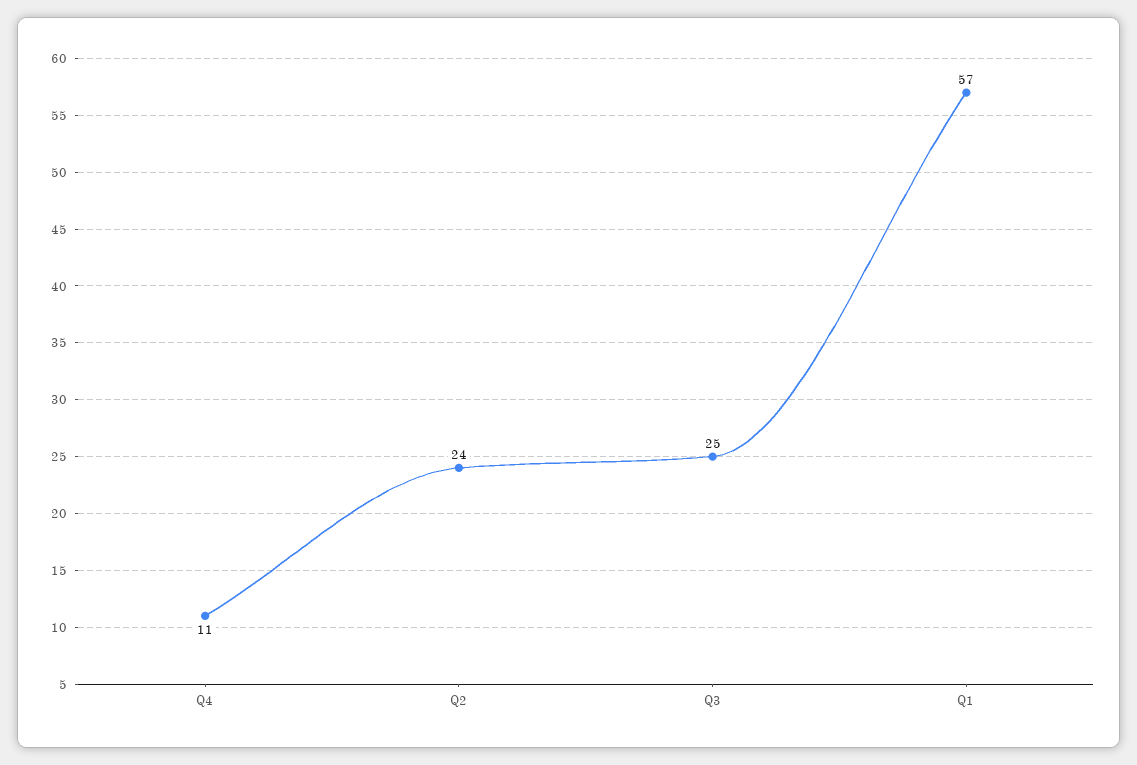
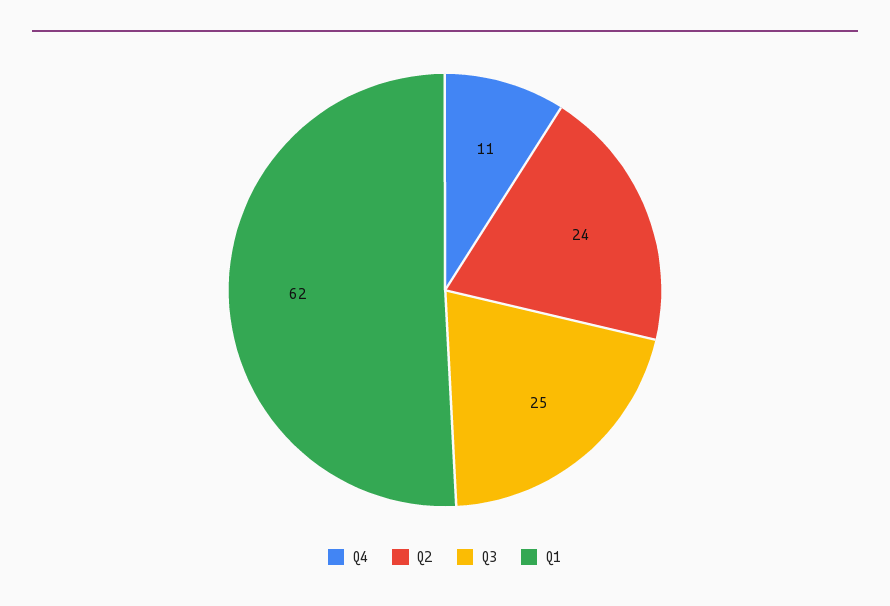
  {
    "Q4": 11,
    "Q2": 24,
    "Q3": 25,
-   "Q1": 57
+   "Q1": 62
  }

